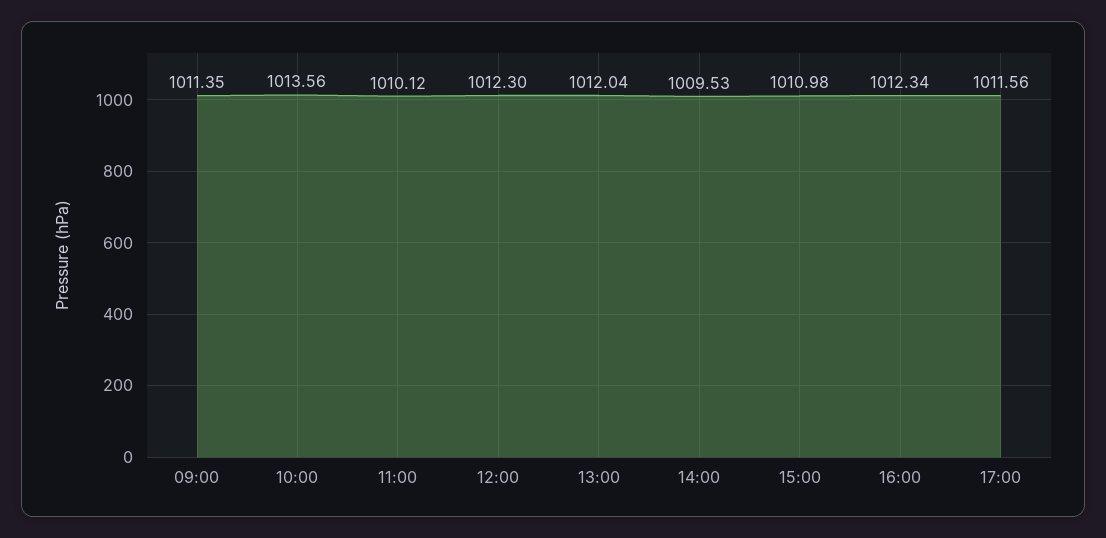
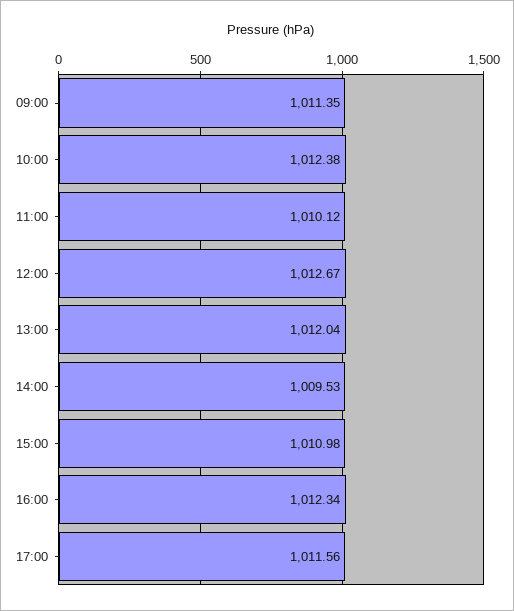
  {
    "09:00": 1011.35,
-   "10:00": 1013.56,
+   "10:00": 1012.38,
    "11:00": 1010.12,
-   "12:00": 1012.3,
+   "12:00": 1012.67,
    "13:00": 1012.04,
    "14:00": 1009.53,
    "15:00": 1010.98,
    "16:00": 1012.34,
    "17:00": 1011.56
  }

